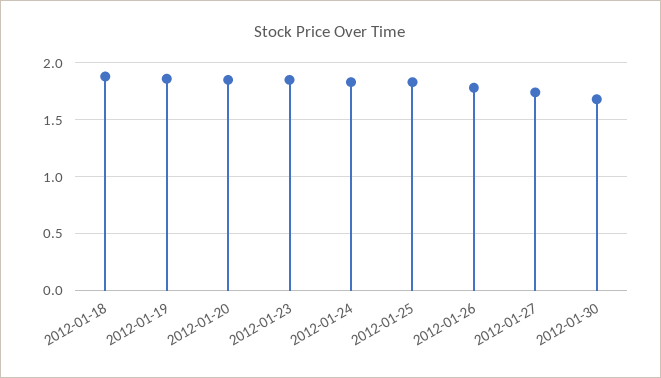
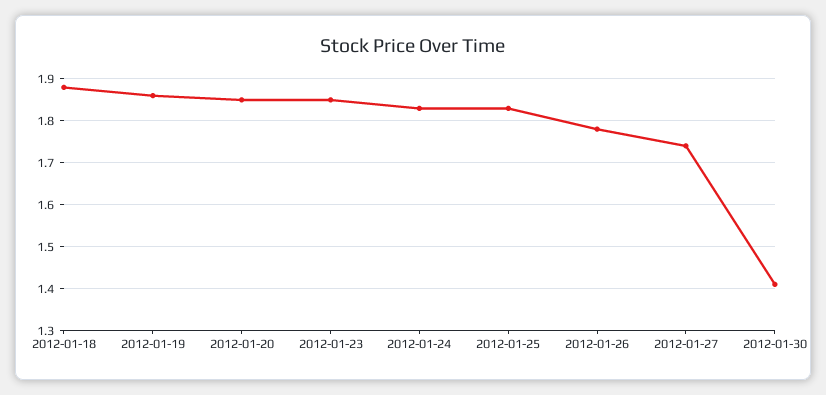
  {
    "2012-01-18": 1.9,
    "2012-01-19": 1.85,
    "2012-01-20": 1.85,
    "2012-01-23": 1.85,
    "2012-01-24": 1.85,
    "2012-01-25": 1.85,
    "2012-01-26": 1.8,
    "2012-01-27": 1.75,
-   "2012-01-30": 1.7
+   "2012-01-30": 1.4
  }

